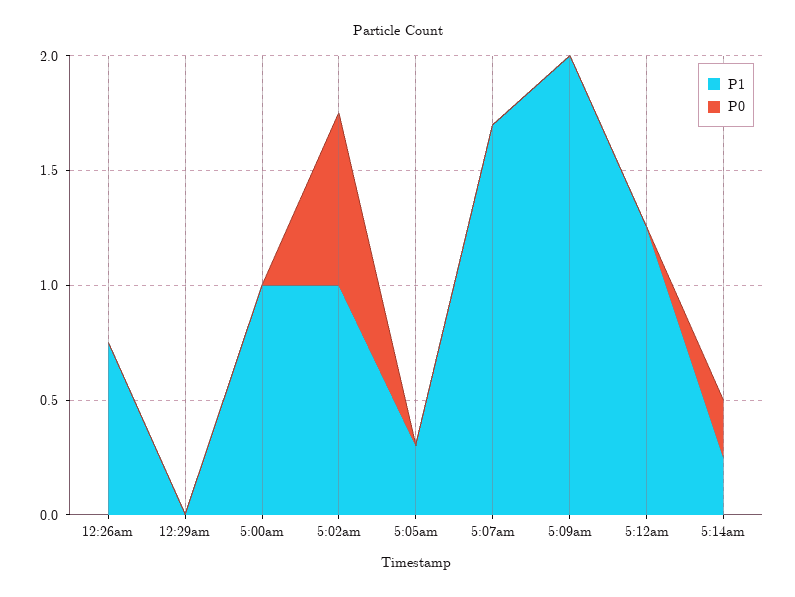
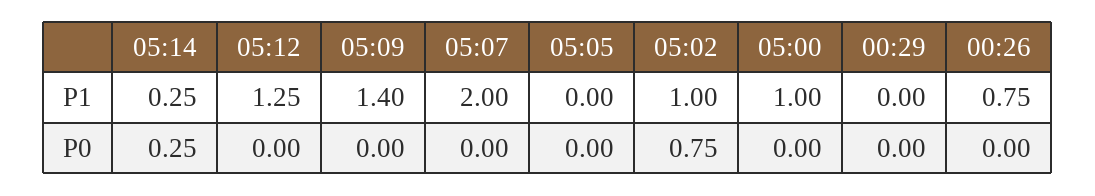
  {
    "P1": {
      "12:26am": 0.75,
      "12:29am": 0,
      "5:00am": 1,
      "5:02am": 1,
-     "5:05am": 0.3,
+     "5:05am": 0,
-     "5:07am": 1.7,
+     "5:07am": 2,
-     "5:09am": 2,
+     "5:09am": 1.4,
      "5:12am": 1.25,
      "5:14am": 0.25
    },
    "P0": {
      "12:26am": 0,
      "12:29am": 0,
      "5:00am": 0,
      "5:02am": 0.75,
      "5:05am": 0,
      "5:07am": 0,
      "5:09am": 0,
      "5:12am": 0,
      "5:14am": 0.25
    }
  }

